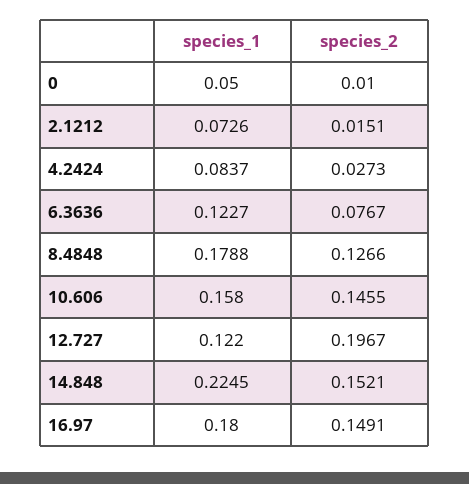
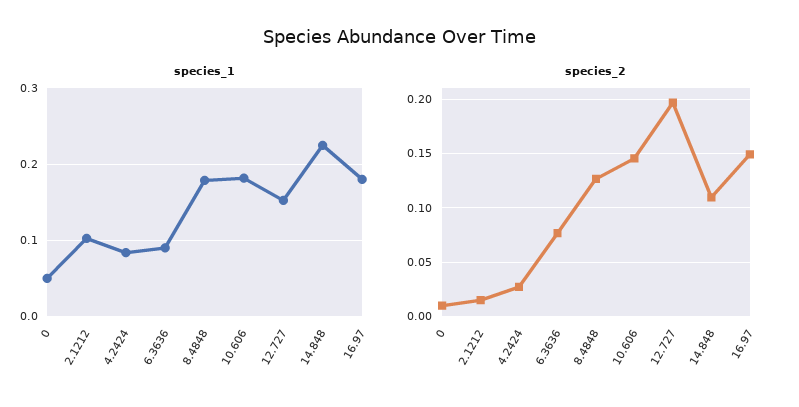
  {
    "species_1": {
      "0": 0.05,
-     "2.1212": 0.0726,
+     "2.1212": 0.1,
      "4.2424": 0.0837,
-     "6.3636": 0.1227,
+     "6.3636": 0.09,
      "8.4848": 0.1788,
-     "10.606": 0.158,
+     "10.606": 0.18,
-     "12.727": 0.122,
+     "12.727": 0.15,
      "14.848": 0.2245,
      "16.97": 0.18
    },
    "species_2": {
      "0": 0.01,
      "2.1212": 0.0151,
      "4.2424": 0.0273,
      "6.3636": 0.0767,
      "8.4848": 0.1266,
      "10.606": 0.1455,
      "12.727": 0.1967,
-     "14.848": 0.1521,
+     "14.848": 0.11,
      "16.97": 0.1491
    }
  }

